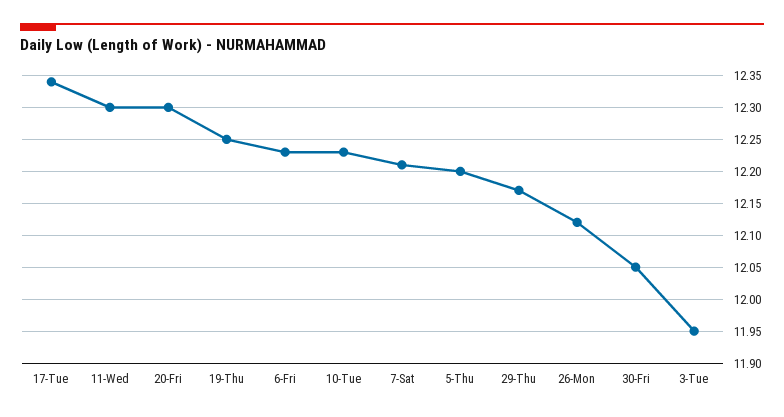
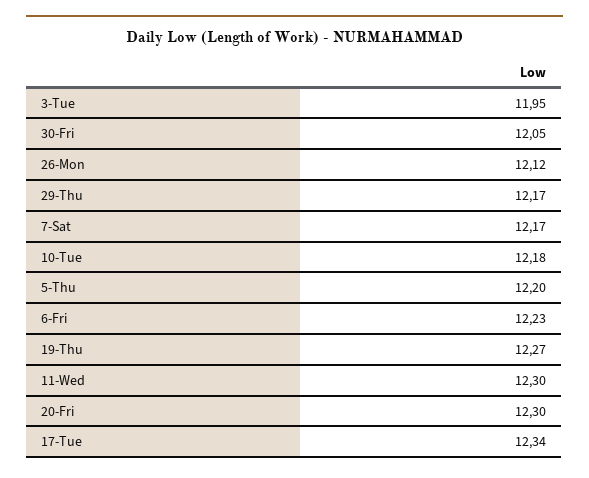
  {
    "17-Tue": 12.34,
    "11-Wed": 12.3,
    "20-Fri": 12.3,
-   "19-Thu": 12.25,
+   "19-Thu": 12.27,
    "6-Fri": 12.23,
-   "10-Tue": 12.23,
+   "10-Tue": 12.18,
-   "7-Sat": 12.21,
+   "7-Sat": 12.17,
    "5-Thu": 12.2,
    "29-Thu": 12.17,
    "26-Mon": 12.12,
    "30-Fri": 12.05,
    "3-Tue": 11.95
  }

